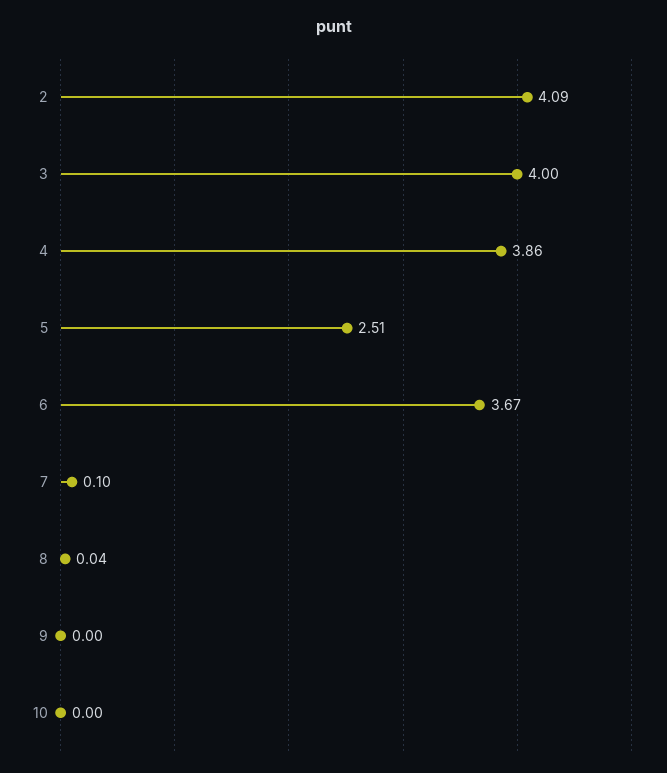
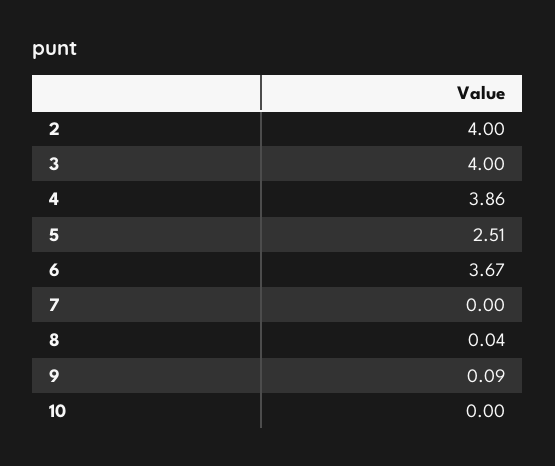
  {
-   "2": 4.09,
+   "2": 4,
    "3": 4,
    "4": 3.86,
    "5": 2.51,
    "6": 3.67,
-   "7": 0.1,
+   "7": 0,
    "8": 0.04,
-   "9": 0,
+   "9": 0.09,
    "10": 0
  }

